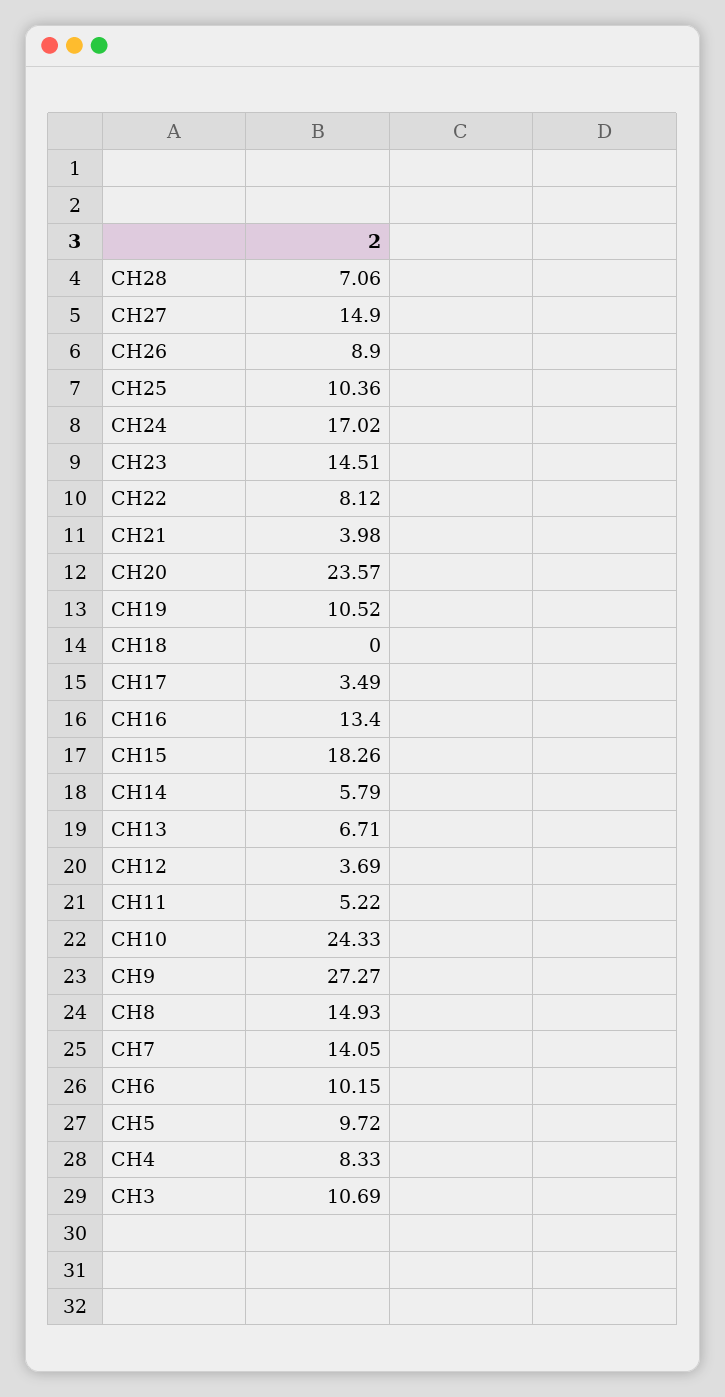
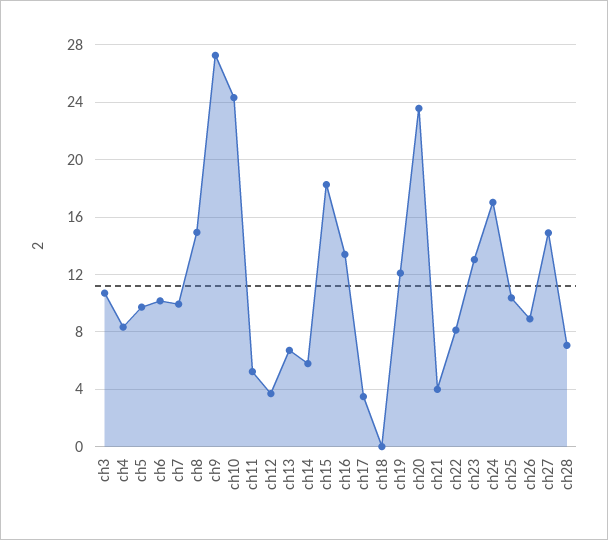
  {
    "CH28": 7.06,
    "CH27": 14.9,
    "CH26": 8.9,
    "CH25": 10.36,
    "CH24": 17.02,
-   "CH23": 14.51,
+   "CH23": 13,
    "CH22": 8.12,
    "CH21": 3.98,
    "CH20": 23.57,
-   "CH19": 10.52,
+   "CH19": 12,
    "CH18": 0,
    "CH17": 3.49,
    "CH16": 13.4,
    "CH15": 18.26,
    "CH14": 5.79,
    "CH13": 6.71,
    "CH12": 3.69,
    "CH11": 5.22,
    "CH10": 24.33,
    "CH9": 27.27,
    "CH8": 14.93,
-   "CH7": 14.05,
+   "CH7": 10,
    "CH6": 10.15,
    "CH5": 9.72,
    "CH4": 8.33,
    "CH3": 10.69
  }

